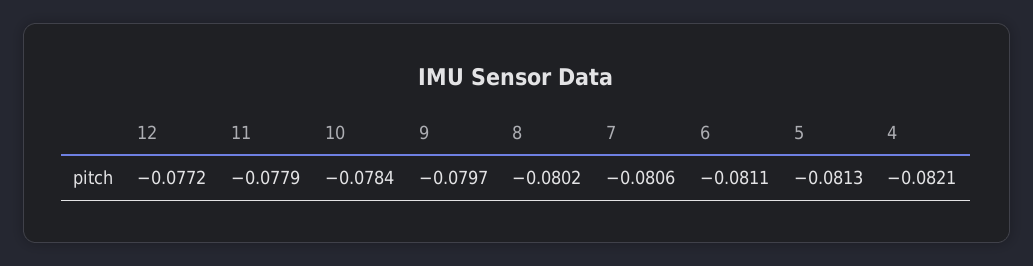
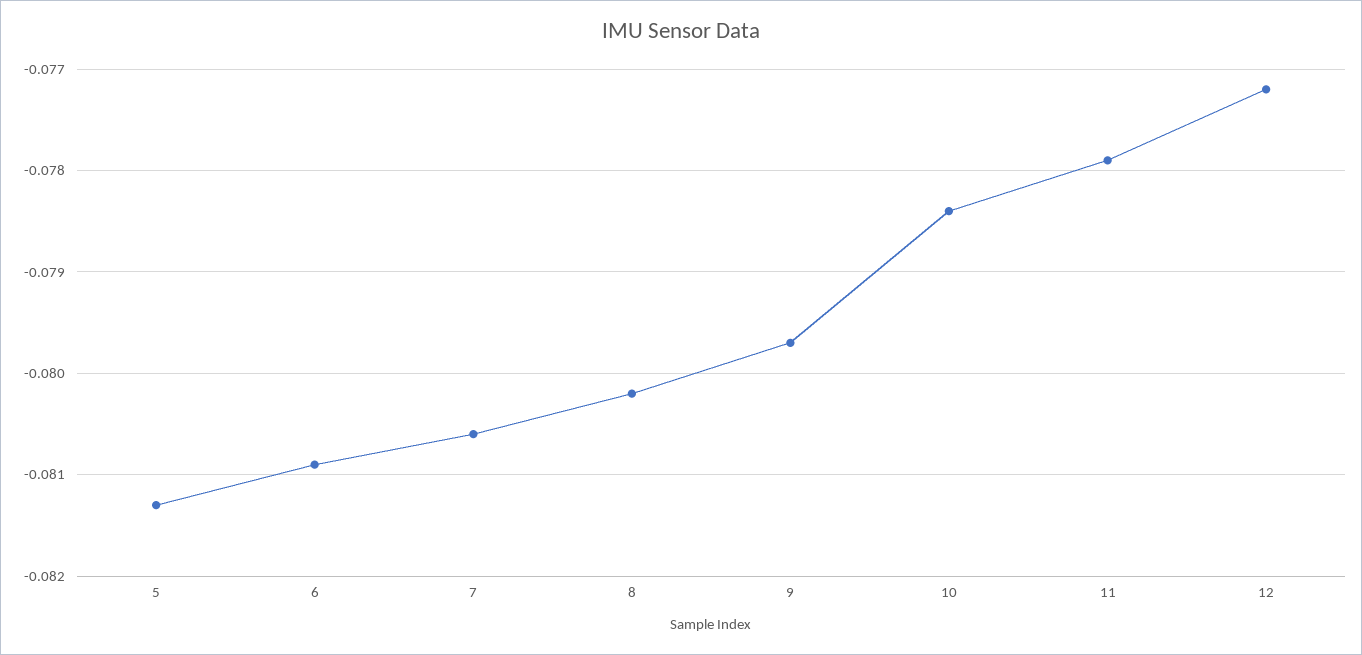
  {
    "12": -0.0772,
    "11": -0.0779,
    "10": -0.0784,
    "9": -0.0797,
    "8": -0.0802,
    "7": -0.0806,
-   "6": -0.0811,
+   "6": -0.0809,
-   "5": -0.0813,
+   "5": -0.0813
-   "4": -0.0821
  }

